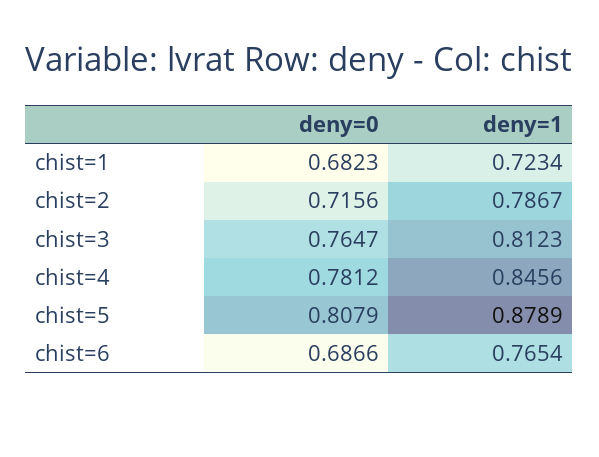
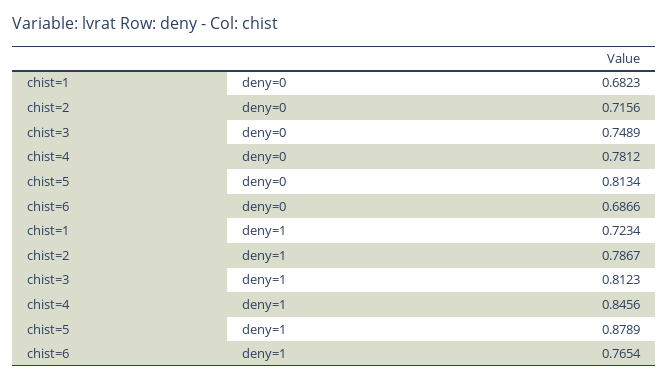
  {
    "deny=0": {
      "chist=1": 0.6823,
      "chist=2": 0.7156,
-     "chist=3": 0.7647,
+     "chist=3": 0.7489,
      "chist=4": 0.7812,
-     "chist=5": 0.8079,
+     "chist=5": 0.8134,
      "chist=6": 0.6866
    },
    "deny=1": {
      "chist=1": 0.7234,
      "chist=2": 0.7867,
      "chist=3": 0.8123,
      "chist=4": 0.8456,
      "chist=5": 0.8789,
      "chist=6": 0.7654
    }
  }

